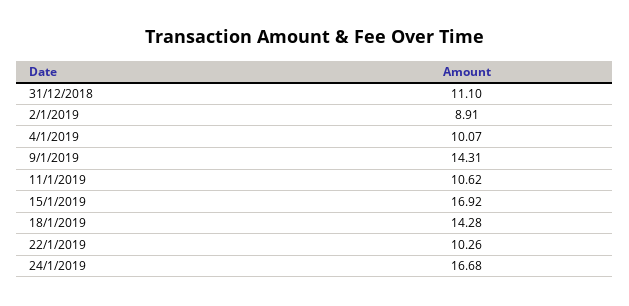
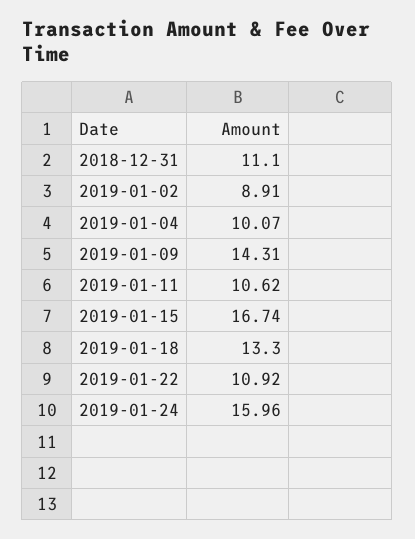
  {
    "31/12/2018": 11.1,
    "2/1/2019": 8.91,
    "4/1/2019": 10.07,
    "9/1/2019": 14.31,
    "11/1/2019": 10.62,
-   "15/1/2019": 16.92,
+   "15/1/2019": 16.74,
-   "18/1/2019": 14.28,
+   "18/1/2019": 13.3,
-   "22/1/2019": 10.26,
+   "22/1/2019": 10.92,
-   "24/1/2019": 16.68
+   "24/1/2019": 15.96
  }

